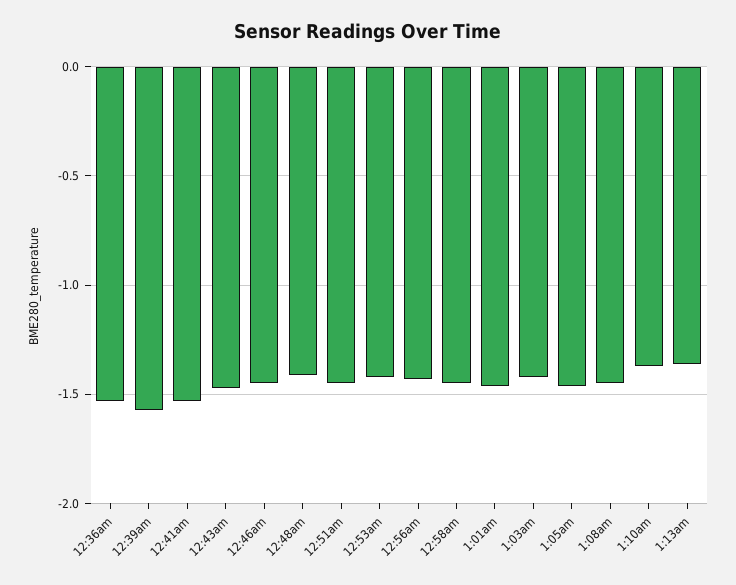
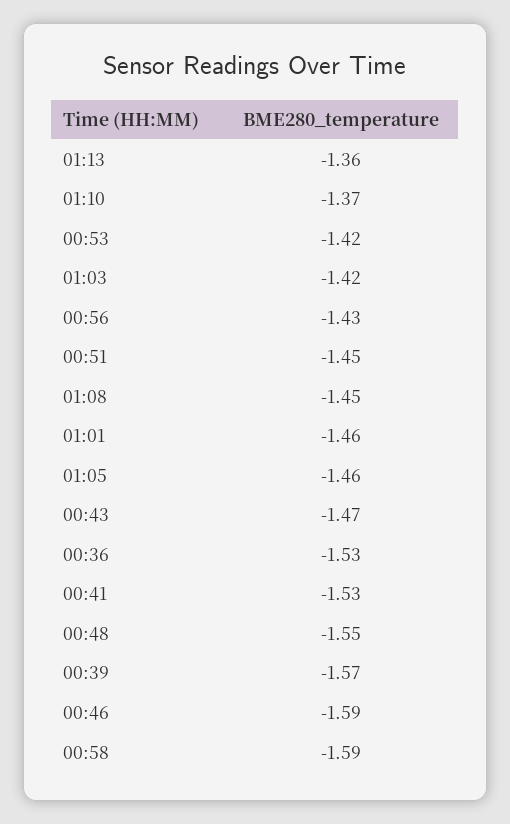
  {
    "12:36am": -1.53,
    "12:39am": -1.57,
    "12:41am": -1.53,
    "12:43am": -1.47,
-   "12:46am": -1.45,
+   "12:46am": -1.59,
-   "12:48am": -1.4,
+   "12:48am": -1.55,
    "12:51am": -1.45,
    "12:53am": -1.42,
    "12:56am": -1.43,
-   "12:58am": -1.45,
+   "12:58am": -1.59,
    "1:01am": -1.46,
    "1:03am": -1.42,
    "1:05am": -1.46,
    "1:08am": -1.45,
    "1:10am": -1.37,
    "1:13am": -1.36
  }

